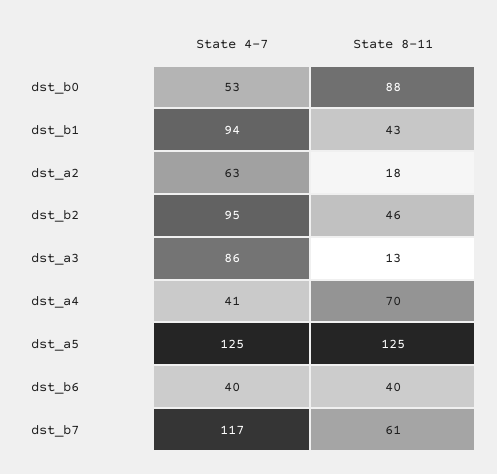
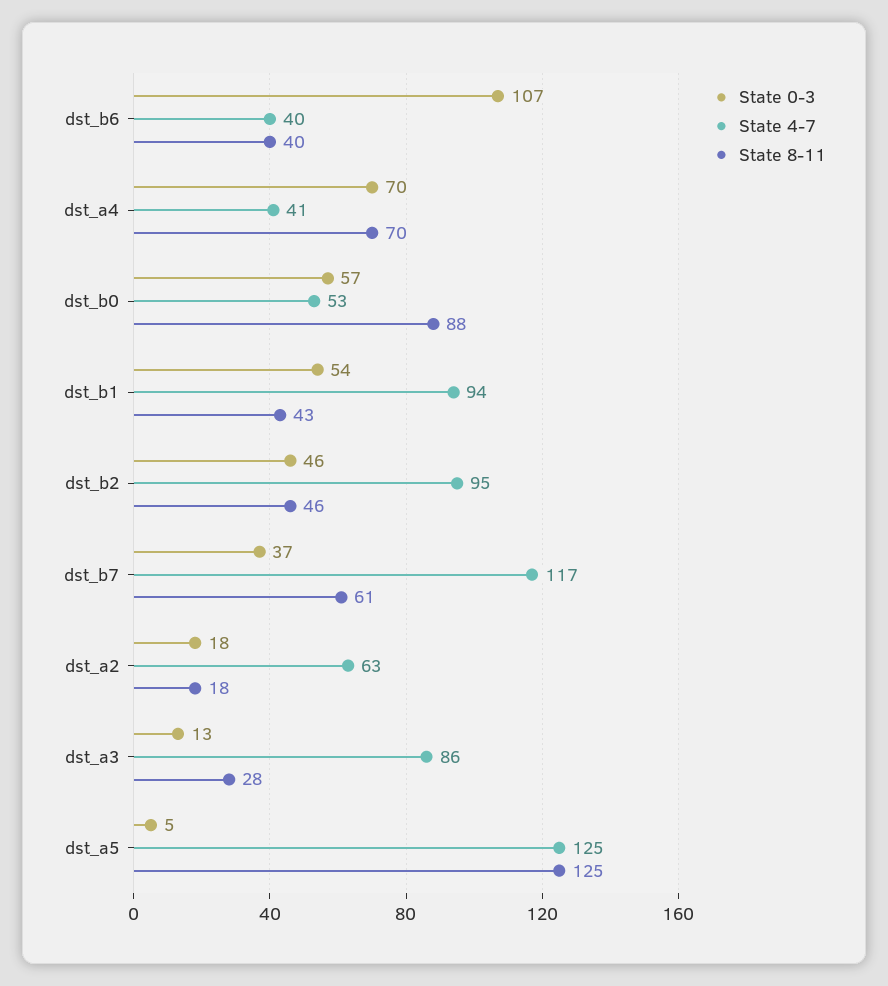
  {
    "State 4-7": {
      "dst_b0": 53,
      "dst_b1": 94,
      "dst_a2": 63,
      "dst_b2": 95,
      "dst_a3": 86,
      "dst_a4": 41,
      "dst_a5": 125,
      "dst_b6": 40,
      "dst_b7": 117
    },
    "State 8-11": {
      "dst_b0": 88,
      "dst_b1": 43,
      "dst_a2": 18,
      "dst_b2": 46,
-     "dst_a3": 13,
+     "dst_a3": 28,
      "dst_a4": 70,
      "dst_a5": 125,
      "dst_b6": 40,
      "dst_b7": 61
-   }
+   },
+   "State 0-3": {
+     "dst_b6": 107,
+     "dst_a4": 70,
+     "dst_b0": 57,
+     "dst_b1": 54,
+     "dst_b2": 46,
+     "dst_b7": 37,
+     "dst_a2": 18,
+     "dst_a3": 13,
+     "dst_a5": 5
+   }
  }

